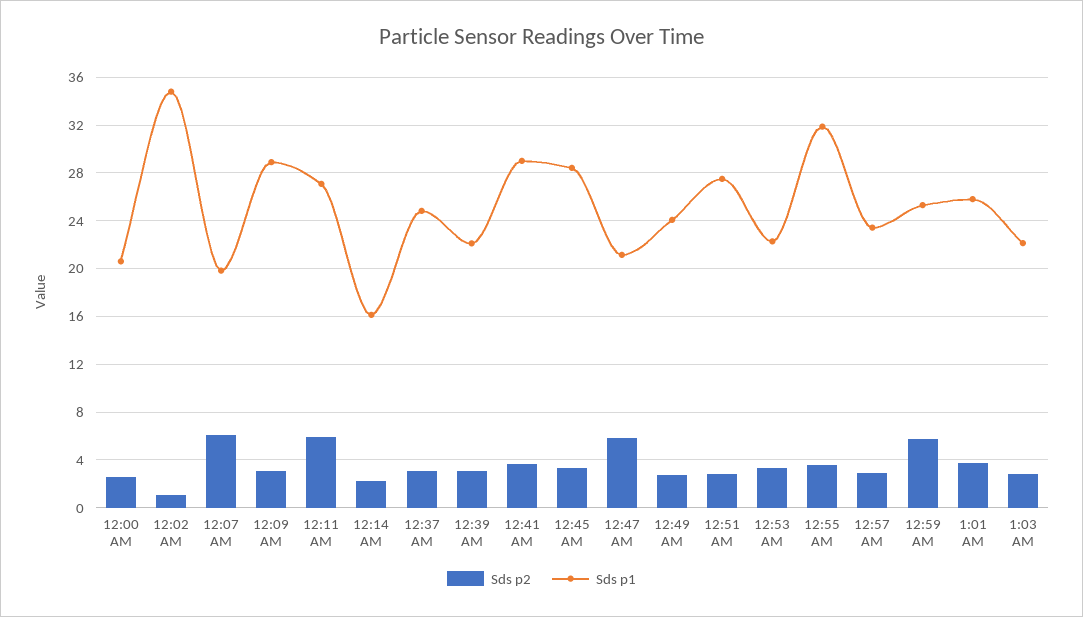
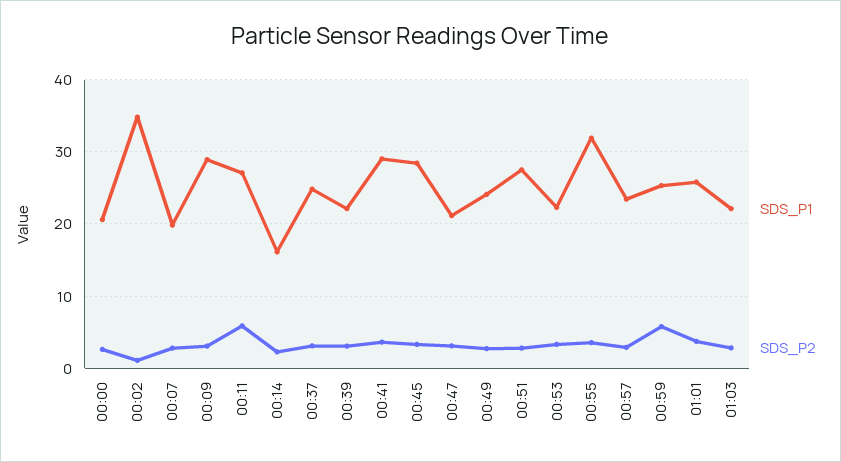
  {
    "Sds p2": {
      "12:00 AM": 3,
      "12:02 AM": 1,
-     "12:07 AM": 6,
+     "12:07 AM": 3,
      "12:09 AM": 3,
      "12:11 AM": 6,
      "12:14 AM": 2,
      "12:37 AM": 3,
      "12:39 AM": 3,
      "12:41 AM": 4,
      "12:45 AM": 3,
-     "12:47 AM": 6,
+     "12:47 AM": 3,
      "12:49 AM": 3,
      "12:51 AM": 3,
      "12:53 AM": 3,
      "12:55 AM": 4,
      "12:57 AM": 3,
      "12:59 AM": 6,
      "1:01 AM": 4,
      "1:03 AM": 3
    },
    "Sds p1": {
      "12:00 AM": 21,
      "12:02 AM": 35,
      "12:07 AM": 20,
      "12:09 AM": 29,
      "12:11 AM": 27,
      "12:14 AM": 16,
      "12:37 AM": 25,
      "12:39 AM": 22,
      "12:41 AM": 29,
      "12:45 AM": 28,
      "12:47 AM": 21,
      "12:49 AM": 24,
      "12:51 AM": 28,
      "12:53 AM": 22,
      "12:55 AM": 32,
      "12:57 AM": 23,
      "12:59 AM": 25,
      "1:01 AM": 26,
      "1:03 AM": 22
    }
  }

